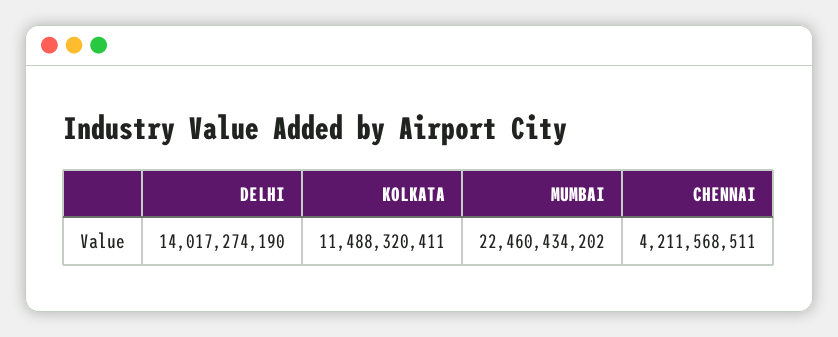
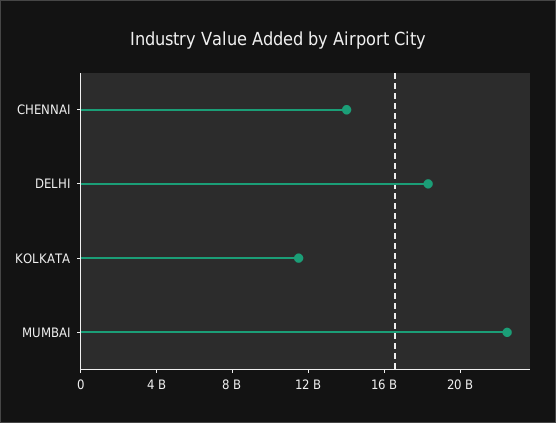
  {
-   "DELHI": 14017274190,
+   "DELHI": 18000000000,
    "KOLKATA": 11488320411,
    "MUMBAI": 22460434202,
-   "CHENNAI": 4211568511
+   "CHENNAI": 14000000000
  }

